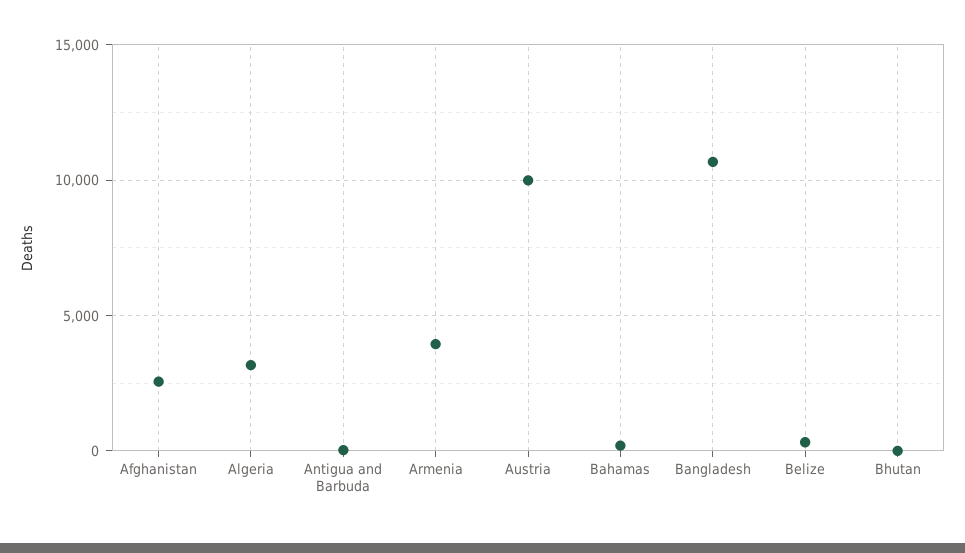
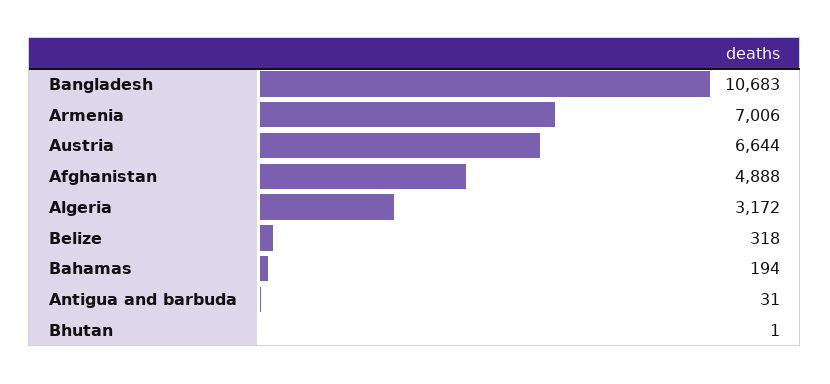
  {
-   "Afghanistan": 2500,
+   "Afghanistan": 4888,
    "Algeria": 3172,
    "Antigua and Barbuda": 31,
-   "Armenia": 4000,
+   "Armenia": 7006,
-   "Austria": 10000,
+   "Austria": 6644,
    "Bahamas": 194,
    "Bangladesh": 10683,
    "Belize": 318,
    "Bhutan": 1
  }

